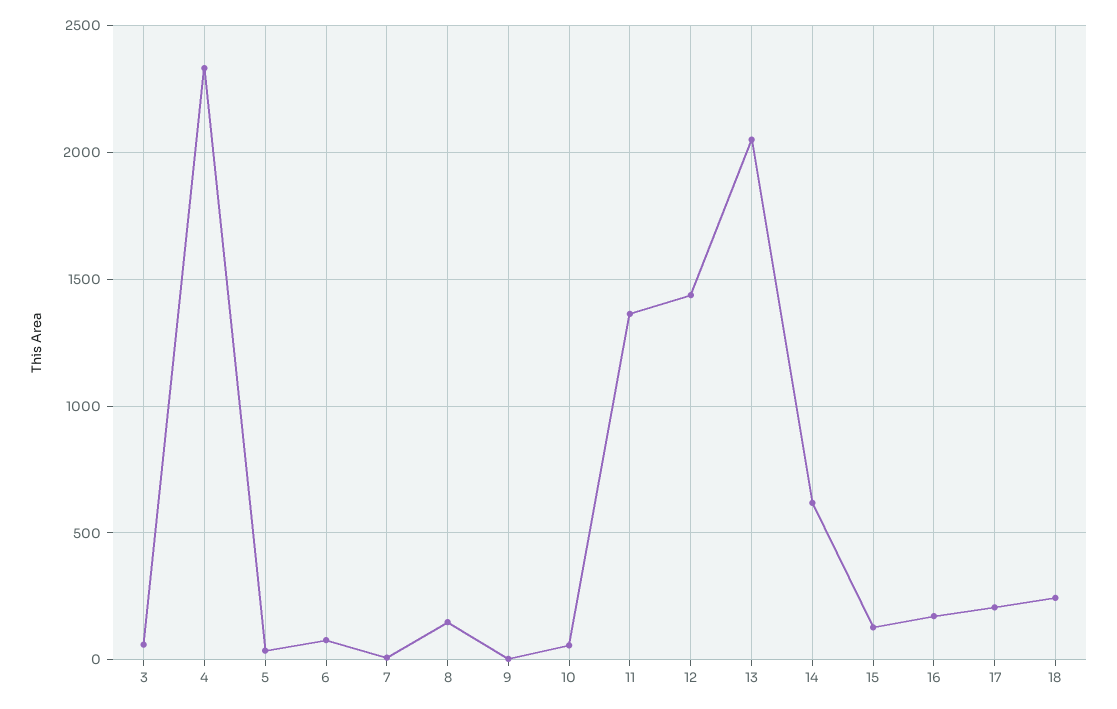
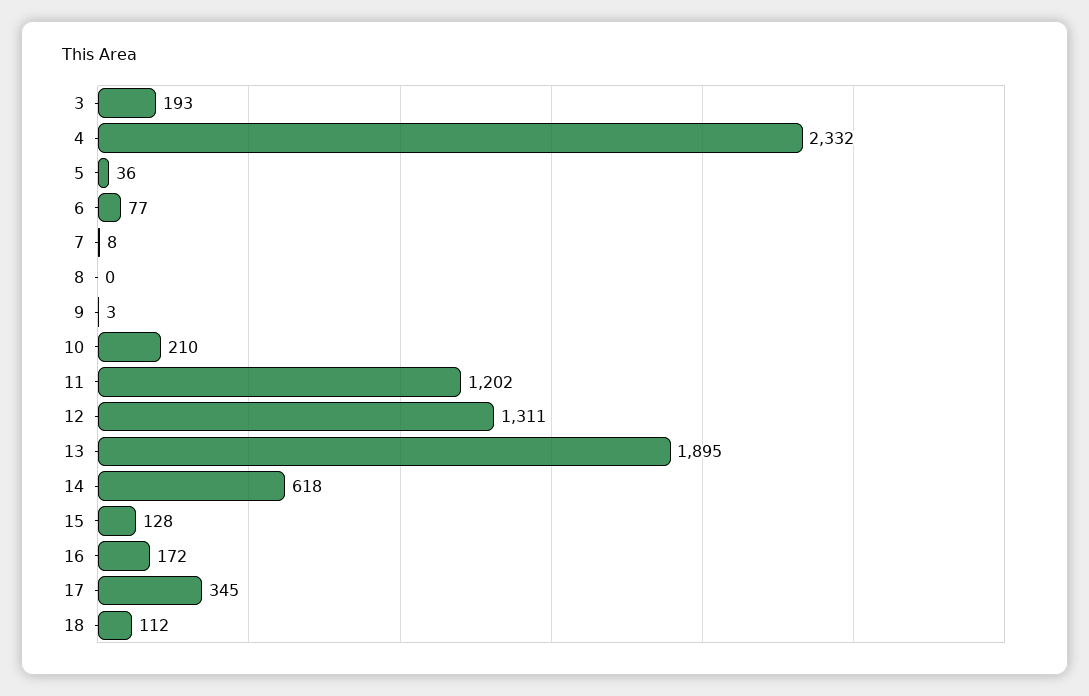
  {
-   "3": 50,
+   "3": 193,
    "4": 2332,
    "5": 36,
    "6": 77,
    "7": 8,
-   "8": 150,
+   "8": 0,
    "9": 3,
-   "10": 50,
+   "10": 210,
-   "11": 1350,
+   "11": 1202,
-   "12": 1450,
+   "12": 1311,
-   "13": 2050,
+   "13": 1895,
    "14": 618,
    "15": 128,
    "16": 172,
-   "17": 200,
+   "17": 345,
-   "18": 250
+   "18": 112
  }

